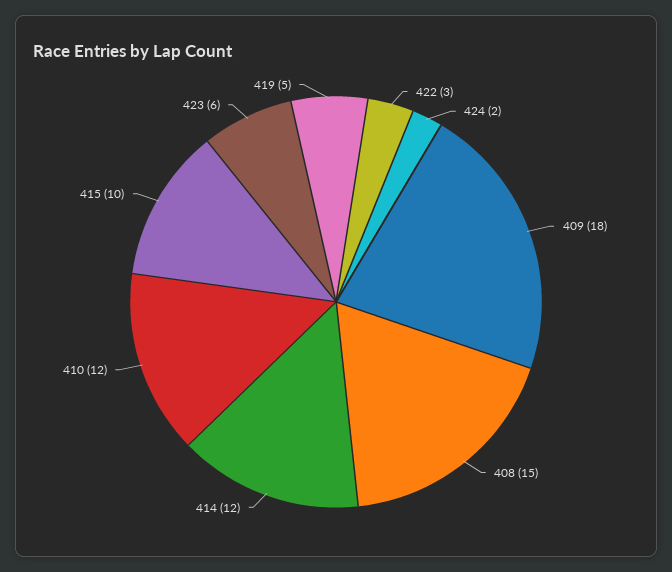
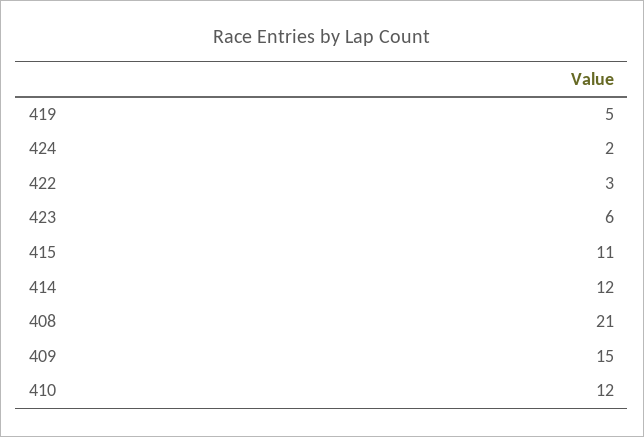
  {
    "422": 3,
    "424": 2,
-   "409": 18,
+   "409": 15,
-   "408": 15,
+   "408": 21,
    "414": 12,
    "410": 12,
-   "415": 10,
+   "415": 11,
    "423": 6,
    "419": 5
  }

